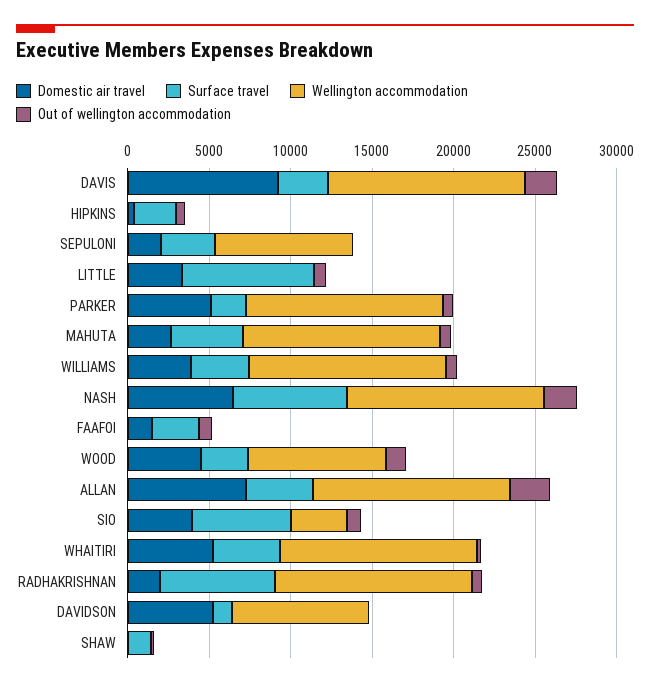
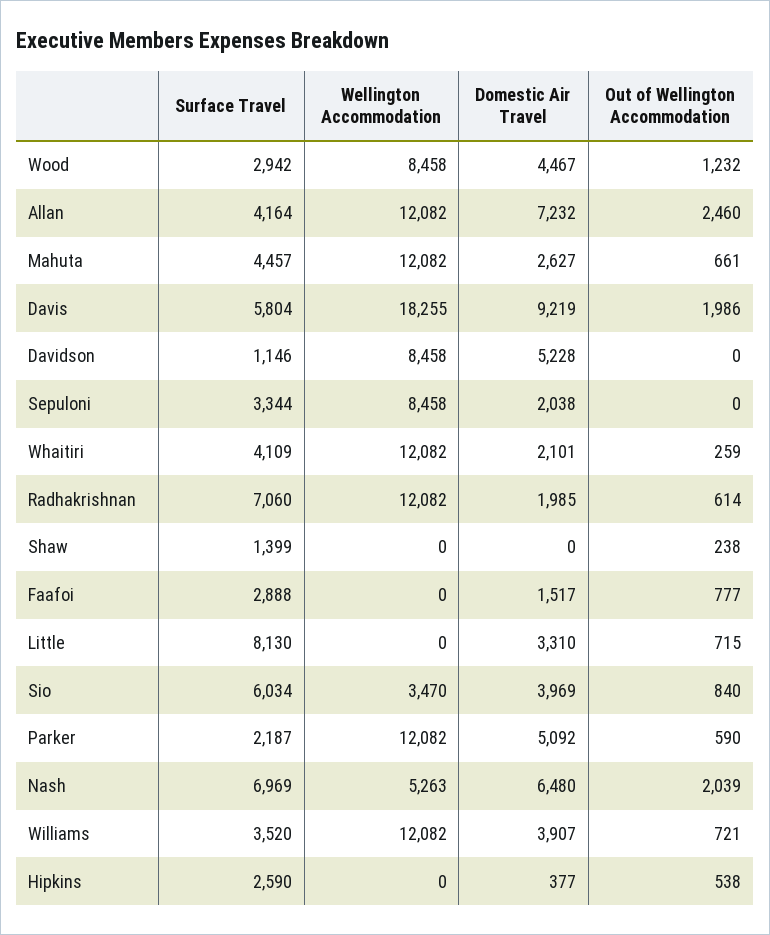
  {
    "Domestic air travel": {
      "DAVIS": 9219,
      "HIPKINS": 377,
      "SEPULONI": 2038,
      "LITTLE": 3310,
      "PARKER": 5092,
      "MAHUTA": 2627,
      "WILLIAMS": 3907,
      "NASH": 6480,
      "FAAFOI": 1517,
      "WOOD": 4467,
      "ALLAN": 7232,
      "SIO": 3969,
-     "WHAITIRI": 5000,
+     "WHAITIRI": 2101,
      "RADHAKRISHNAN": 1985,
      "DAVIDSON": 5228,
      "SHAW": 0
    },
    "Surface travel": {
-     "DAVIS": 3000,
+     "DAVIS": 5804,
      "HIPKINS": 2590,
      "SEPULONI": 3344,
      "LITTLE": 8130,
      "PARKER": 2187,
      "MAHUTA": 4457,
      "WILLIAMS": 3520,
      "NASH": 6969,
      "FAAFOI": 2888,
      "WOOD": 2942,
      "ALLAN": 4164,
      "SIO": 6034,
      "WHAITIRI": 4109,
      "RADHAKRISHNAN": 7060,
      "DAVIDSON": 1146,
      "SHAW": 1399
    },
    "Wellington accommodation": {
-     "DAVIS": 12000,
+     "DAVIS": 18255,
      "HIPKINS": 0,
      "SEPULONI": 8458,
      "LITTLE": 0,
      "PARKER": 12082,
      "MAHUTA": 12082,
      "WILLIAMS": 12082,
-     "NASH": 12000,
+     "NASH": 5263,
      "FAAFOI": 0,
      "WOOD": 8458,
      "ALLAN": 12082,
      "SIO": 3470,
      "WHAITIRI": 12082,
      "RADHAKRISHNAN": 12082,
      "DAVIDSON": 8458,
      "SHAW": 0
    },
    "Out of wellington accommodation": {
      "DAVIS": 1986,
      "HIPKINS": 538,
      "SEPULONI": 0,
      "LITTLE": 715,
      "PARKER": 590,
      "MAHUTA": 661,
      "WILLIAMS": 721,
      "NASH": 2039,
      "FAAFOI": 777,
      "WOOD": 1232,
      "ALLAN": 2460,
      "SIO": 840,
      "WHAITIRI": 259,
      "RADHAKRISHNAN": 614,
      "DAVIDSON": 0,
      "SHAW": 238
    }
  }

